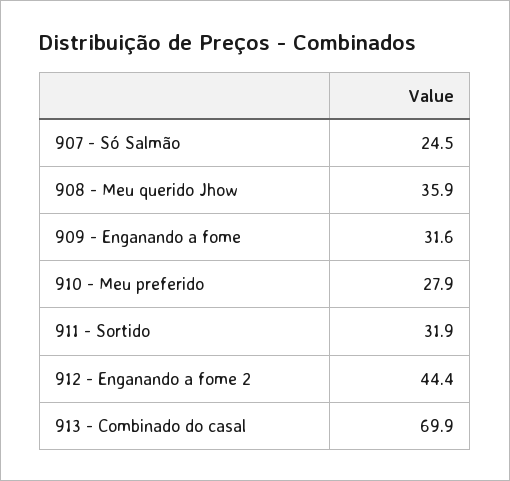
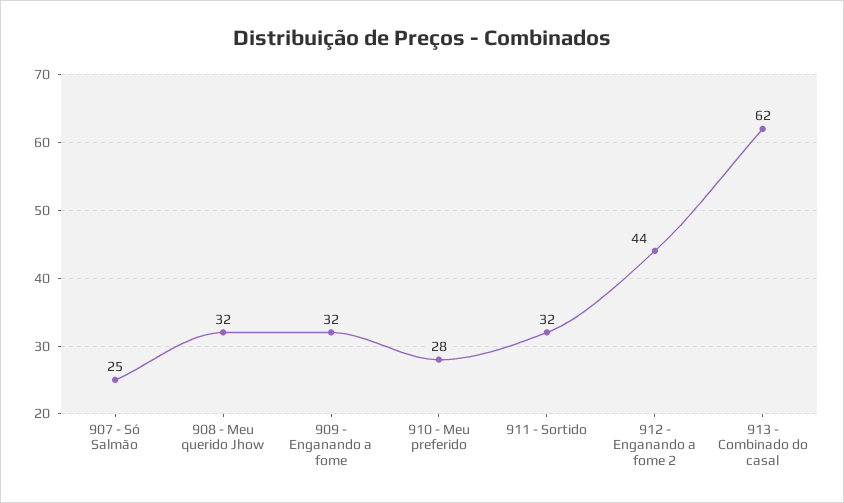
  {
    "907 - Só Salmão": 24.5,
-   "908 - Meu querido Jhow": 35.9,
+   "908 - Meu querido Jhow": 32,
    "909 - Enganando a fome": 31.6,
    "910 - Meu preferido": 27.9,
    "911 - Sortido": 31.9,
    "912 - Enganando a fome 2": 44.4,
-   "913 - Combinado do casal": 69.9
+   "913 - Combinado do casal": 62
  }

